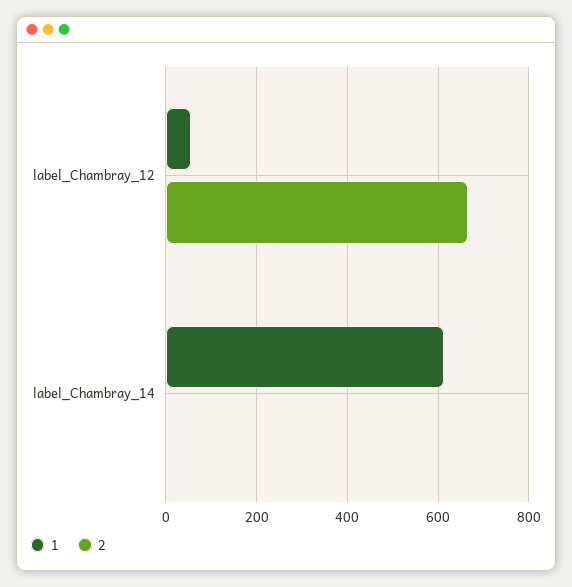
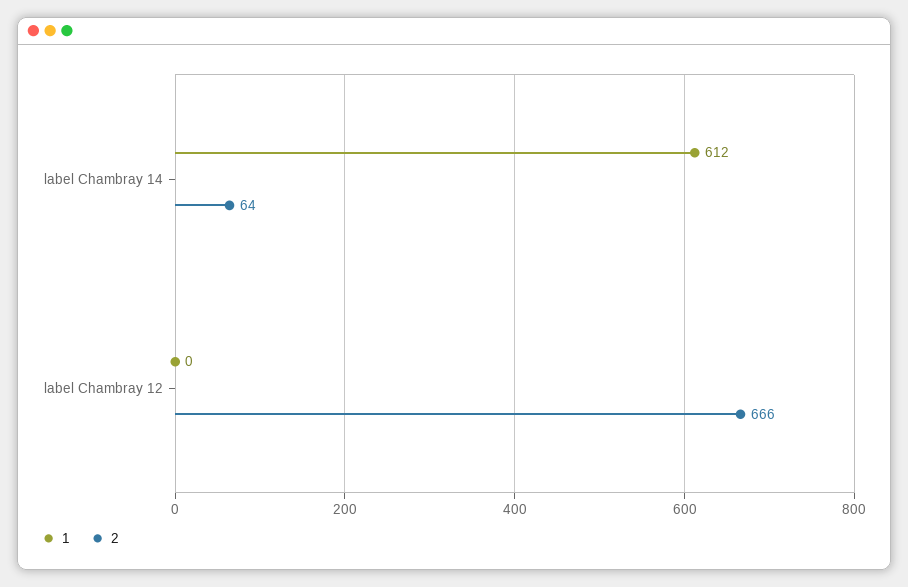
  {
    "1": {
-     "label_Chambray_12": 60,
+     "label_Chambray_12": 0,
      "label_Chambray_14": 612
    },
    "2": {
      "label_Chambray_12": 666,
-     "label_Chambray_14": 0
+     "label_Chambray_14": 64
    }
  }

